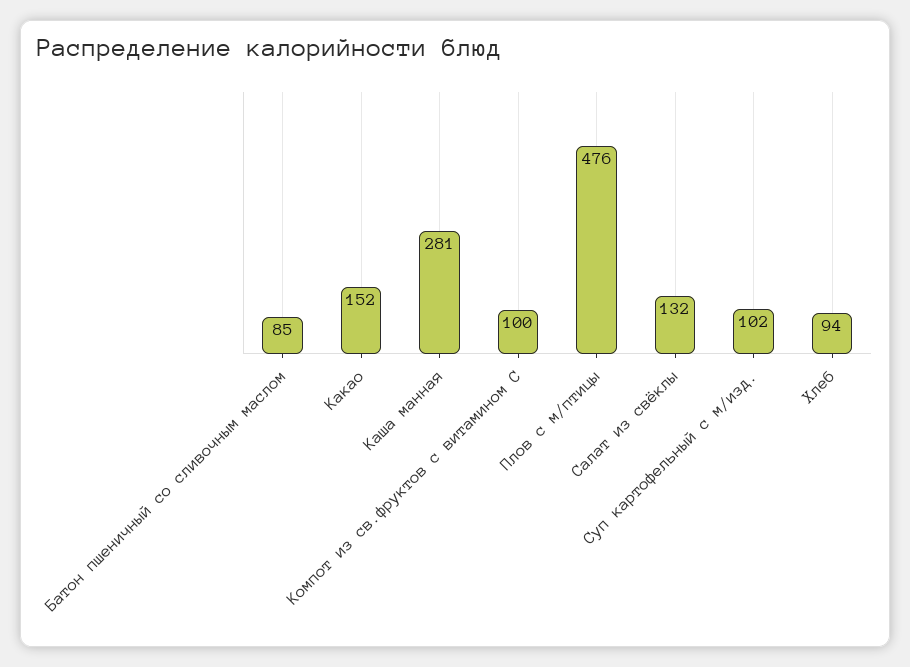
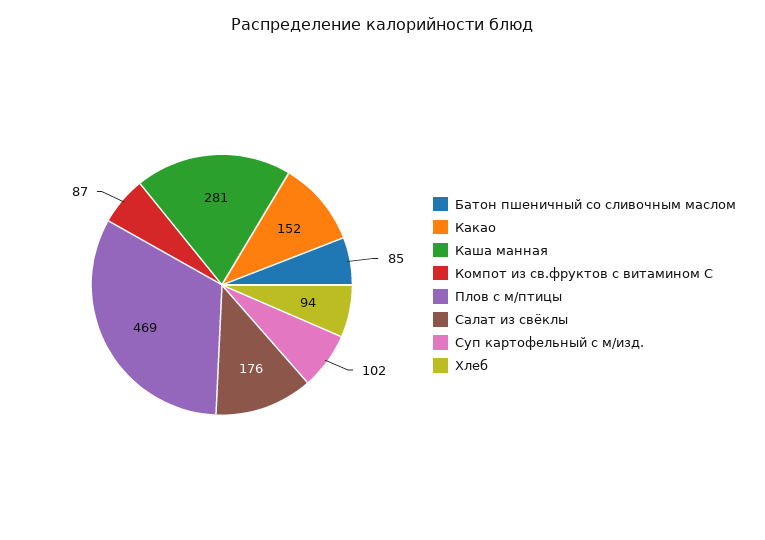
  {
    "Батон пшеничный со сливочным маслом": 85,
    "Какао": 152,
    "Каша манная": 281,
-   "Компот из св.фруктов с витамином С": 100,
+   "Компот из св.фруктов с витамином С": 87,
-   "Плов с м/птицы": 476,
+   "Плов с м/птицы": 469,
-   "Салат из свёклы": 132,
+   "Салат из свёклы": 176,
    "Суп картофельный с м/изд.": 102,
    "Хлеб": 94
  }

